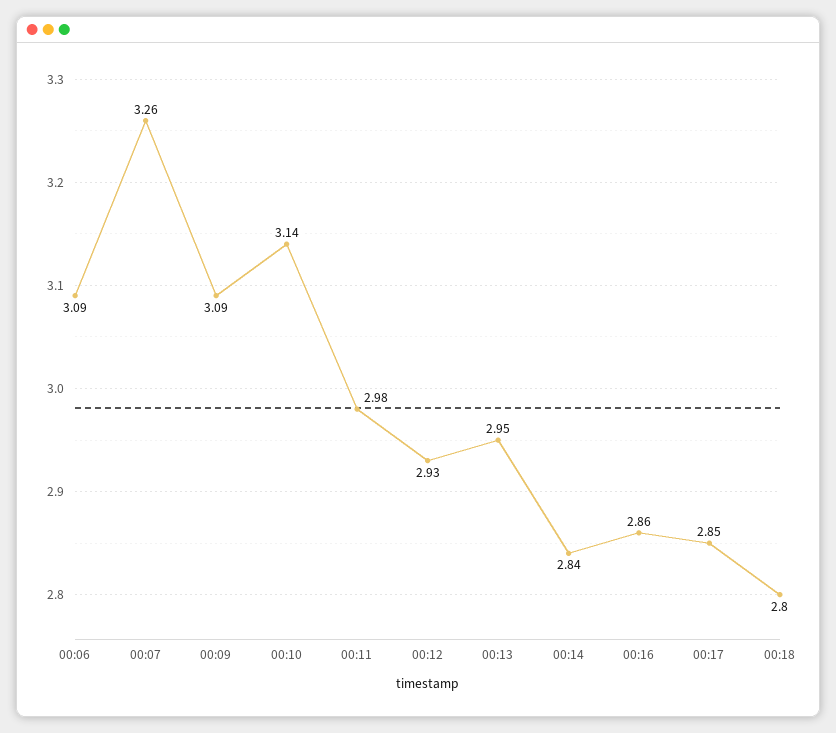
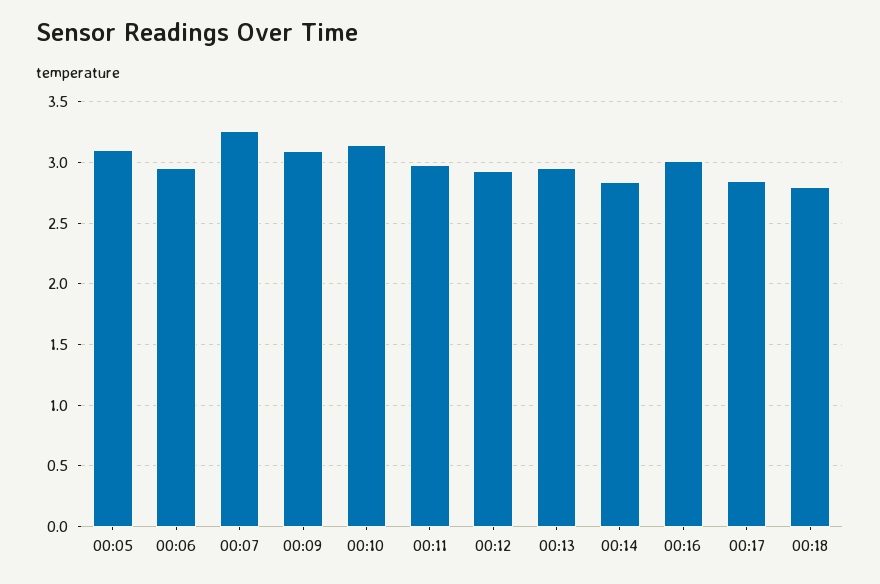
  {
-   "00:06": 3.09,
+   "00:06": 2.95,
    "00:07": 3.26,
    "00:09": 3.09,
    "00:10": 3.14,
    "00:11": 2.98,
    "00:12": 2.93,
    "00:13": 2.95,
    "00:14": 2.84,
-   "00:16": 2.86,
+   "00:16": 3,
    "00:17": 2.85,
-   "00:18": 2.8
+   "00:18": 2.8,
+   "00:05": 3.1
  }

